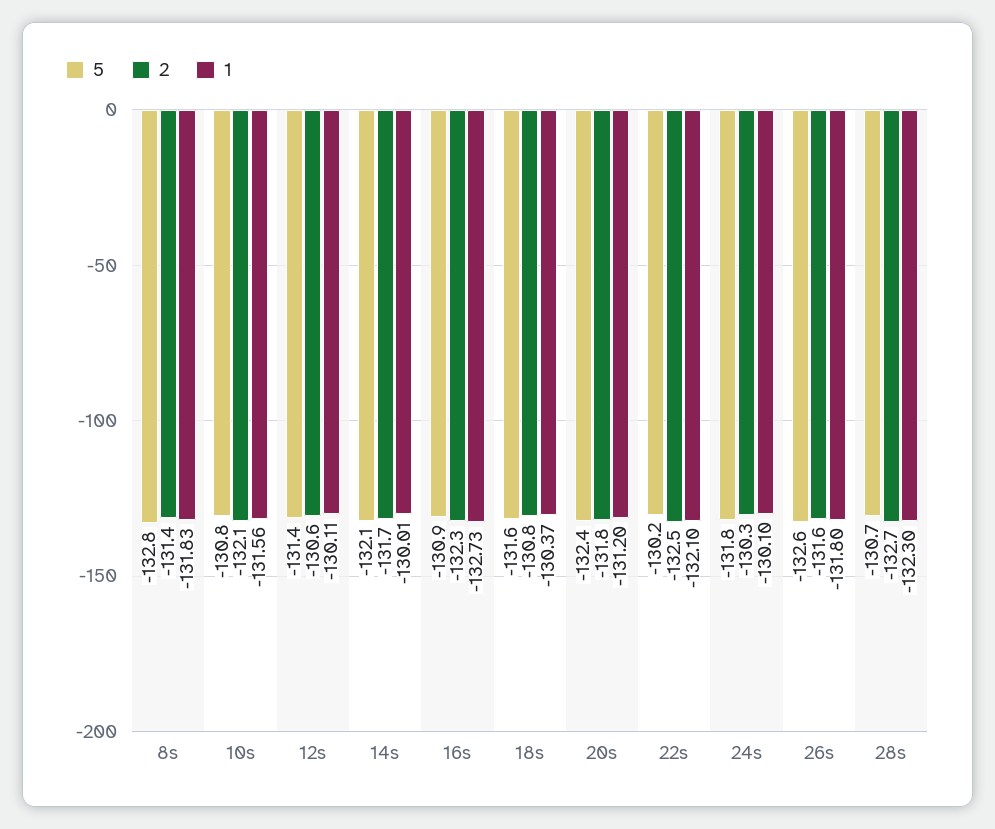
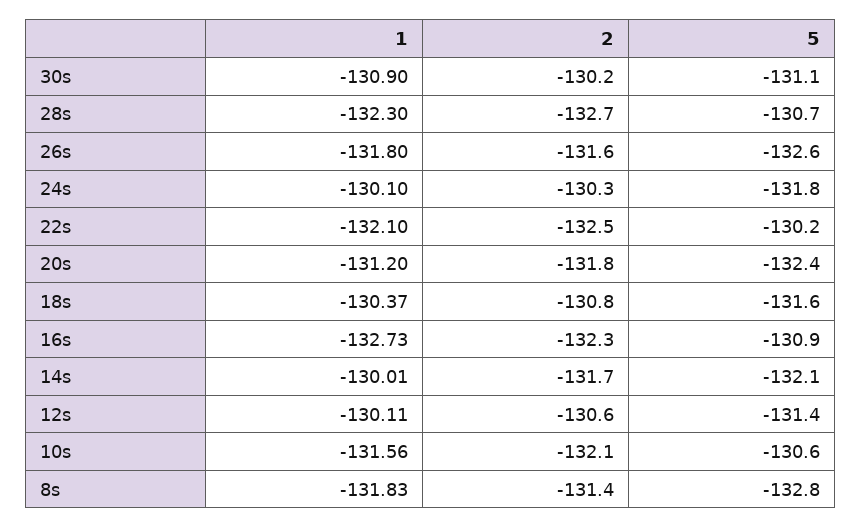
  {
    "5": {
      "8s": -132.8,
-     "10s": -130.8,
+     "10s": -130.6,
      "12s": -131.4,
      "14s": -132.1,
      "16s": -130.9,
      "18s": -131.6,
      "20s": -132.4,
      "22s": -130.2,
      "24s": -131.8,
      "26s": -132.6,
-     "28s": -130.7
+     "28s": -130.7,
+     "30s": -131.1
    },
    "2": {
      "8s": -131.4,
      "10s": -132.1,
      "12s": -130.6,
      "14s": -131.7,
      "16s": -132.3,
      "18s": -130.8,
      "20s": -131.8,
      "22s": -132.5,
      "24s": -130.3,
      "26s": -131.6,
-     "28s": -132.7
+     "28s": -132.7,
+     "30s": -130.2
    },
    "1": {
      "8s": -131.83,
      "10s": -131.56,
      "12s": -130.11,
      "14s": -130.01,
      "16s": -132.73,
      "18s": -130.37,
      "20s": -131.2,
      "22s": -132.1,
      "24s": -130.1,
      "26s": -131.8,
-     "28s": -132.3
+     "28s": -132.3,
+     "30s": -130.9
    }
  }

